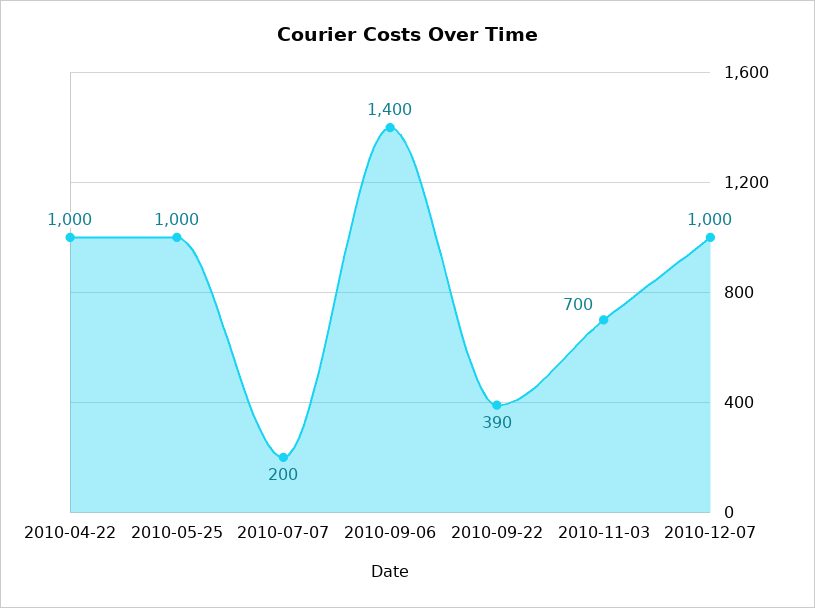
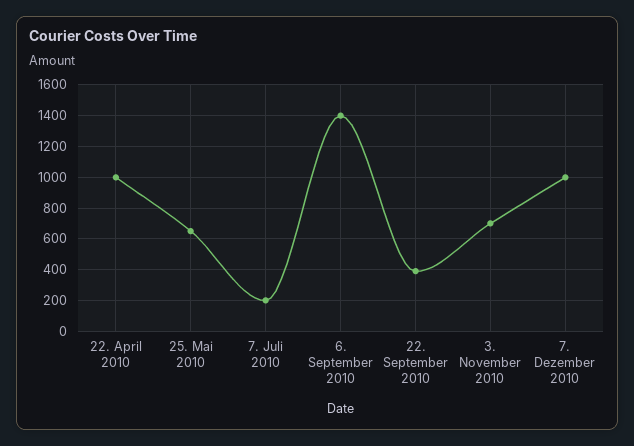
  {
    "2010-04-22": 1000,
-   "2010-05-25": 1000,
+   "2010-05-25": 650,
    "2010-07-07": 200,
    "2010-09-06": 1400,
    "2010-09-22": 390,
    "2010-11-03": 700,
    "2010-12-07": 1000
  }

